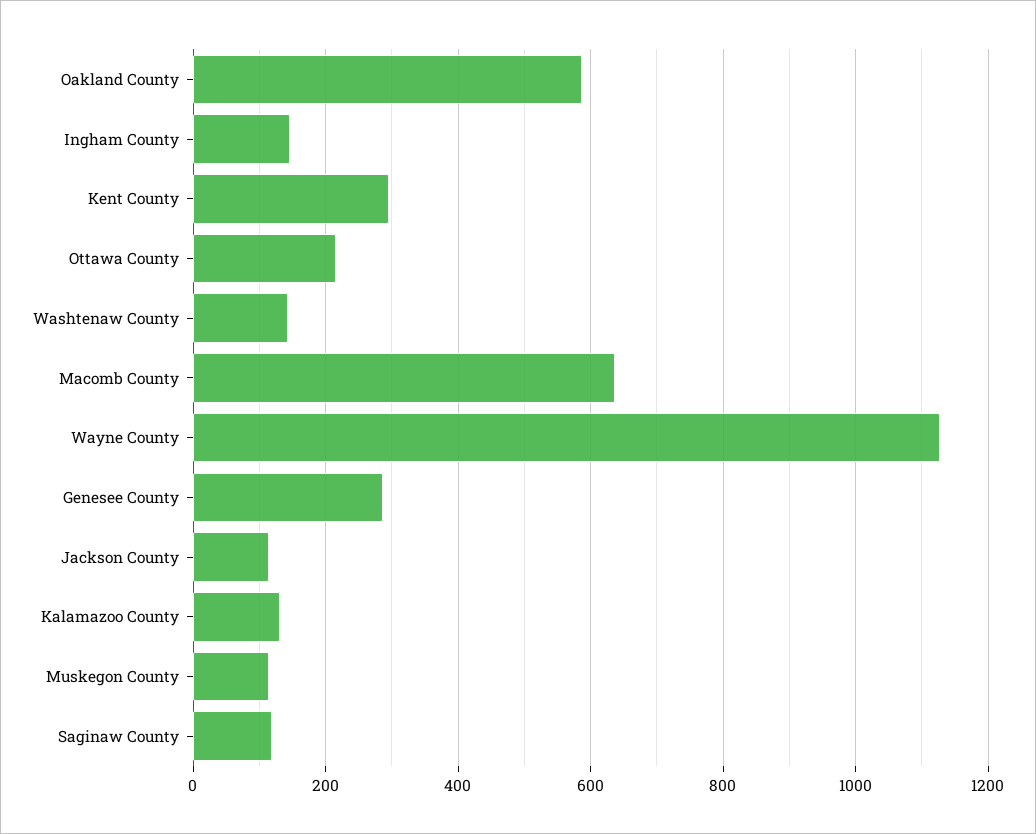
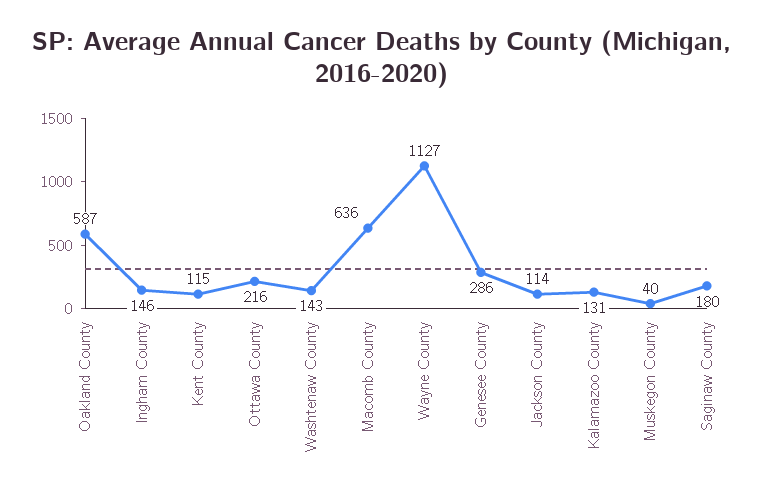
  {
    "Oakland County": 587,
    "Ingham County": 146,
-   "Kent County": 300,
+   "Kent County": 115,
    "Ottawa County": 216,
    "Washtenaw County": 143,
    "Macomb County": 636,
    "Wayne County": 1127,
    "Genesee County": 286,
    "Jackson County": 114,
    "Kalamazoo County": 131,
-   "Muskegon County": 120,
+   "Muskegon County": 40,
-   "Saginaw County": 120
+   "Saginaw County": 180
  }

